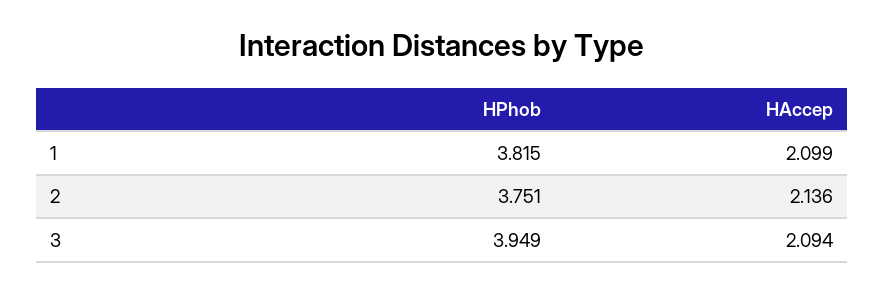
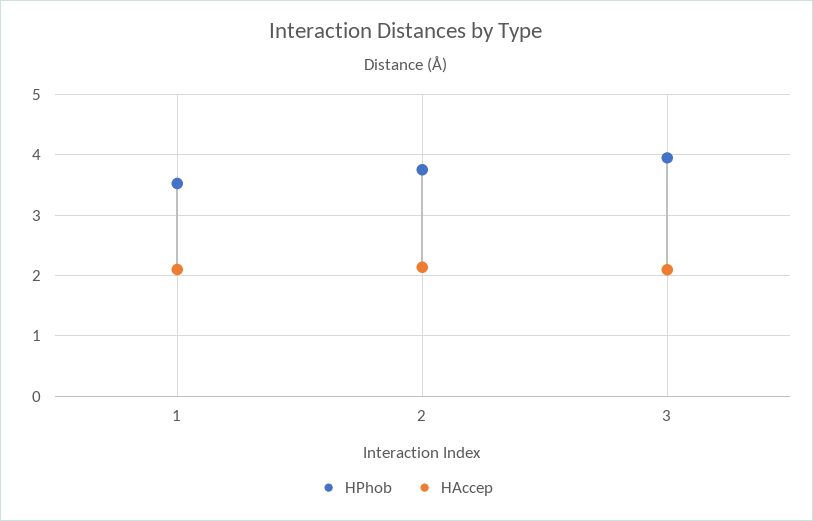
  {
    "HPhob": {
-     "1": 3.815,
+     "1": 3.5,
      "2": 3.751,
      "3": 3.949
    },
    "HAccep": {
      "1": 2.099,
      "2": 2.136,
      "3": 2.094
    }
  }

